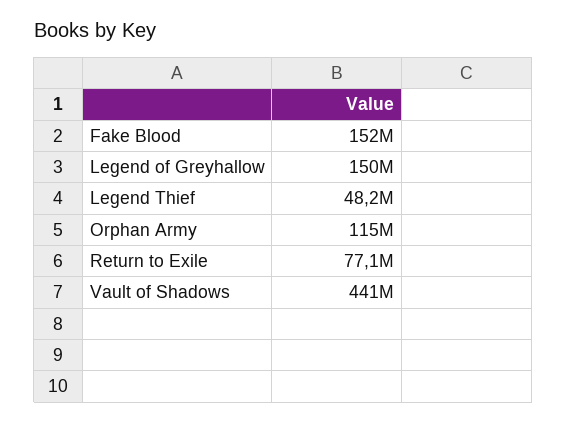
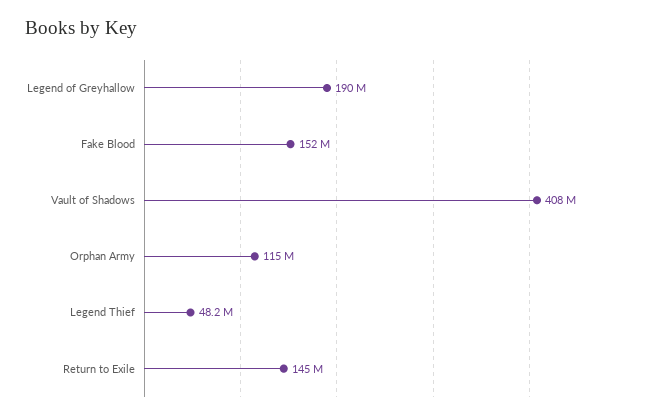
  {
    "Fake Blood": 152000000,
-   "Legend of Greyhallow": 150000000,
+   "Legend of Greyhallow": 190000000,
    "Legend Thief": 48200000,
    "Orphan Army": 115000000,
-   "Return to Exile": 77100000,
+   "Return to Exile": 145000000,
-   "Vault of Shadows": 441000000
+   "Vault of Shadows": 408000000
  }

